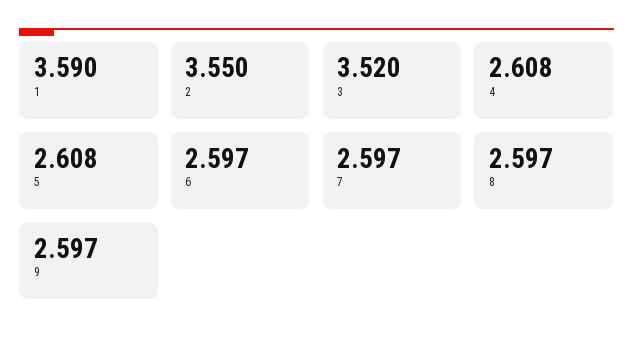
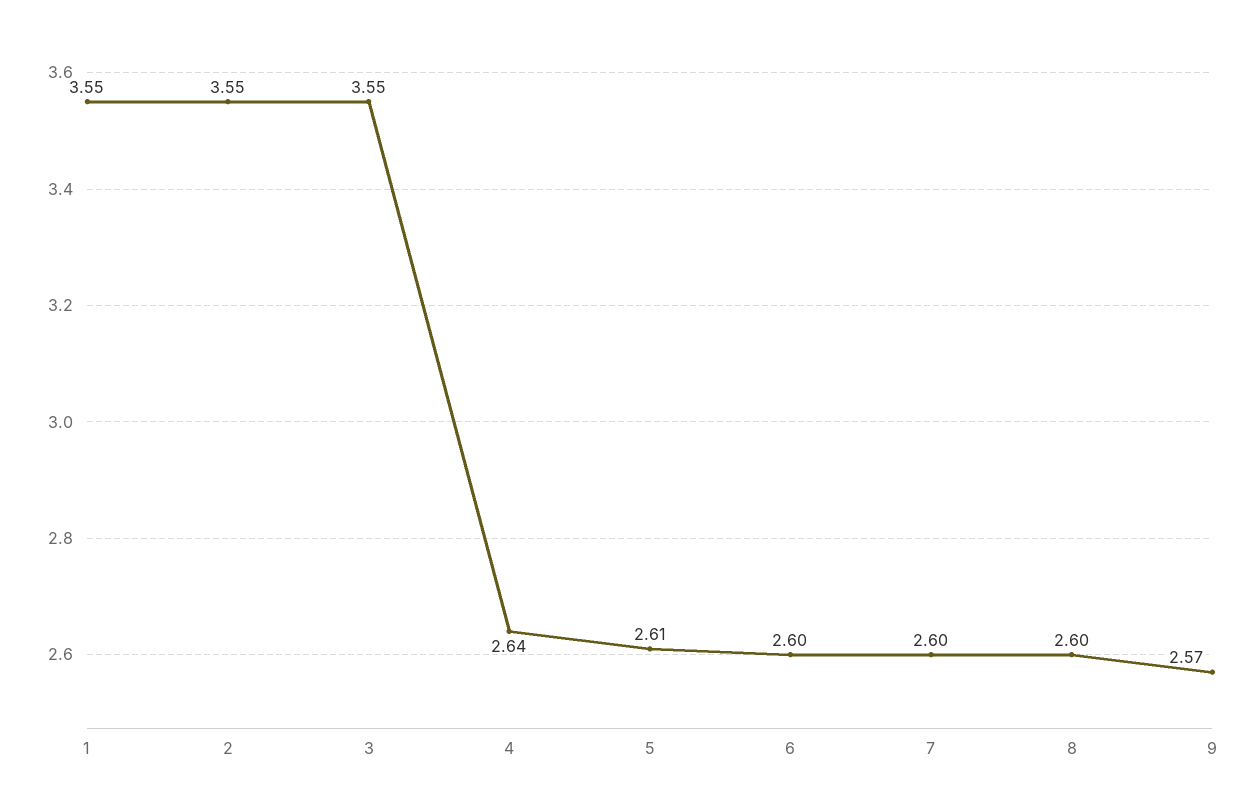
  {
-   "1": 3.59,
+   "1": 3.55,
    "2": 3.55,
-   "3": 3.52,
+   "3": 3.55,
-   "4": 2.608,
+   "4": 2.64,
    "5": 2.608,
    "6": 2.597,
    "7": 2.597,
    "8": 2.597,
-   "9": 2.597
+   "9": 2.57
  }

